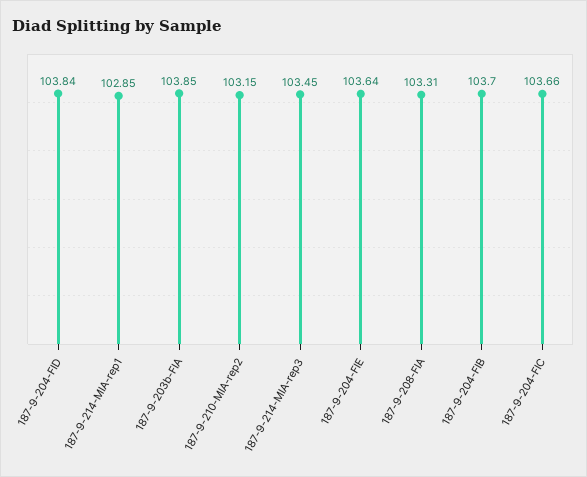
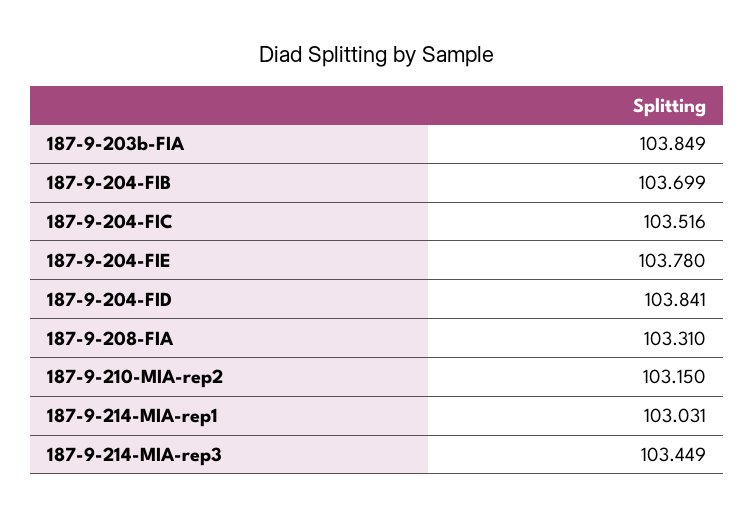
  {
    "187-9-204-FID": 103.841,
-   "187-9-214-MIA-rep1": 102.85,
+   "187-9-214-MIA-rep1": 103.031,
    "187-9-203b-FIA": 103.849,
    "187-9-210-MIA-rep2": 103.15,
    "187-9-214-MIA-rep3": 103.449,
-   "187-9-204-FIE": 103.64,
+   "187-9-204-FIE": 103.78,
    "187-9-208-FIA": 103.31,
    "187-9-204-FIB": 103.699,
-   "187-9-204-FIC": 103.66
+   "187-9-204-FIC": 103.516
  }

